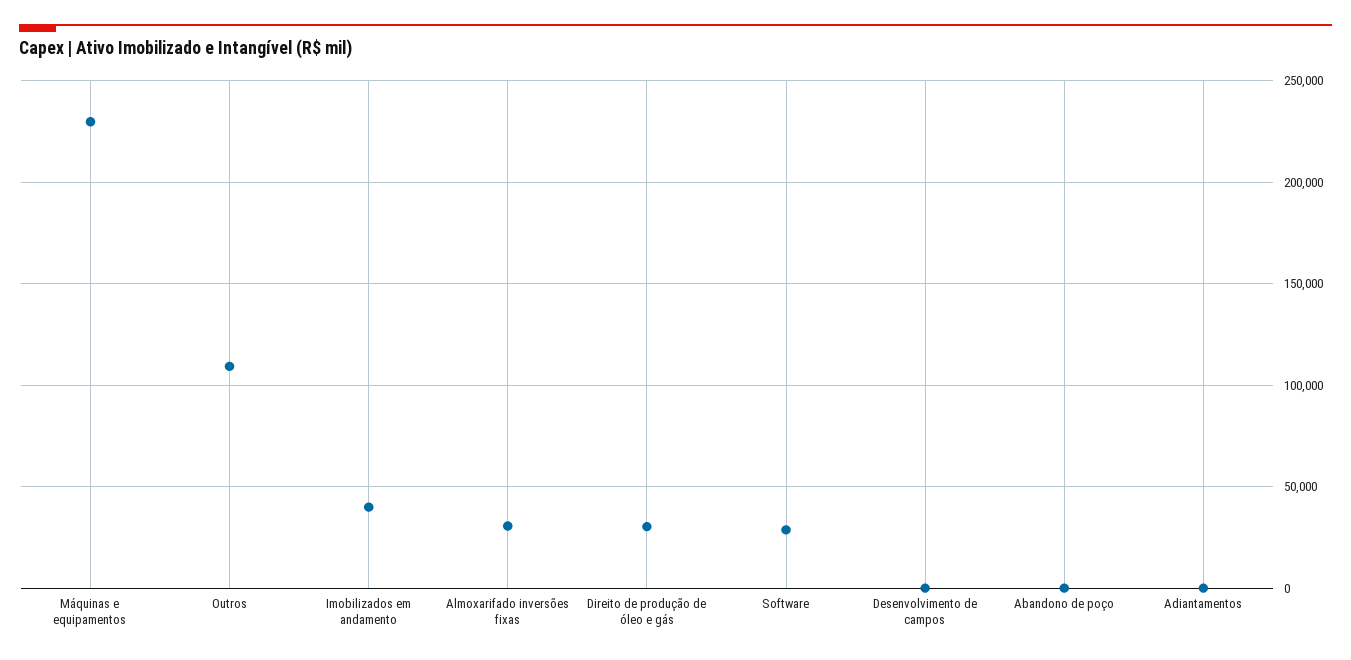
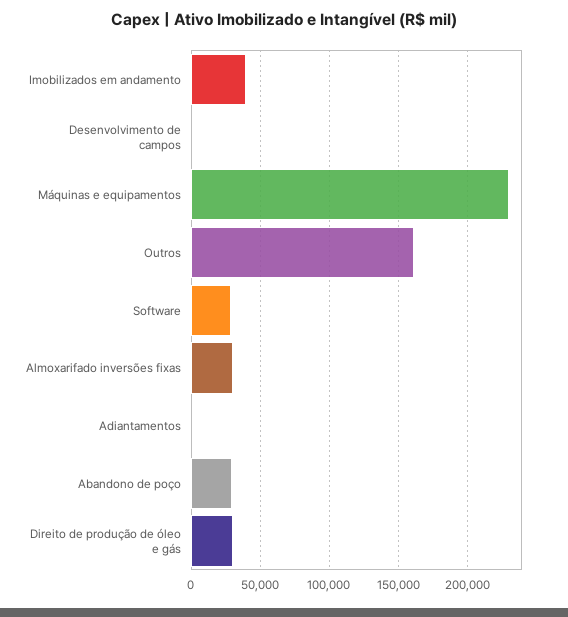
  {
    "Máquinas e equipamentos": 230000,
-   "Outros": 110000,
+   "Outros": 160000,
    "Imobilizados em andamento": 40000,
    "Almoxarifado inversões fixas": 30000,
    "Direito de produção de óleo e gás": 30000,
    "Software": 30000,
    "Desenvolvimento de campos": 0,
-   "Abandono de poço": 0,
+   "Abandono de poço": 30000,
    "Adiantamentos": 0
  }

